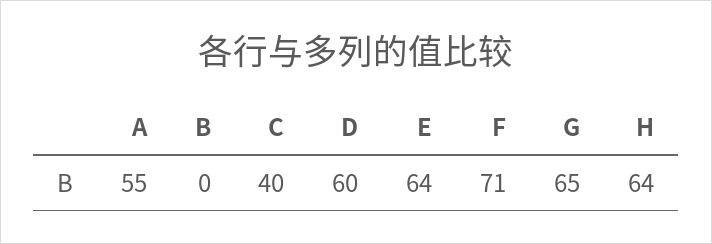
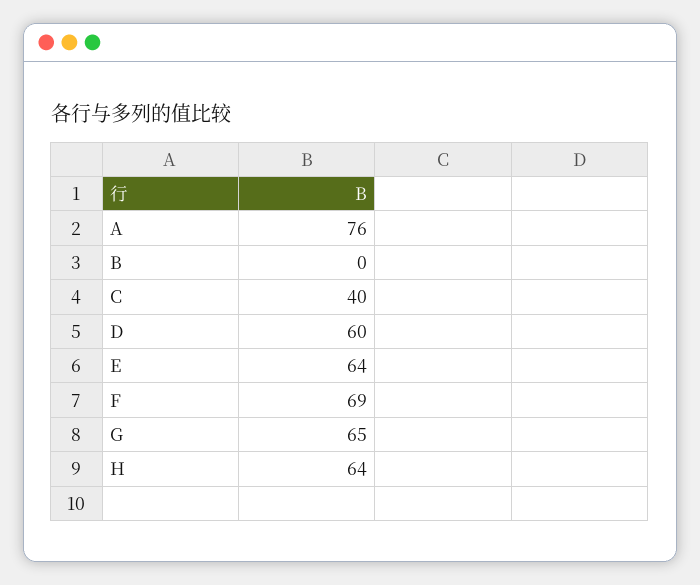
  {
-   "A": 55,
+   "A": 76,
    "B": 0,
    "C": 40,
    "D": 60,
    "E": 64,
-   "F": 71,
+   "F": 69,
    "G": 65,
    "H": 64
  }

